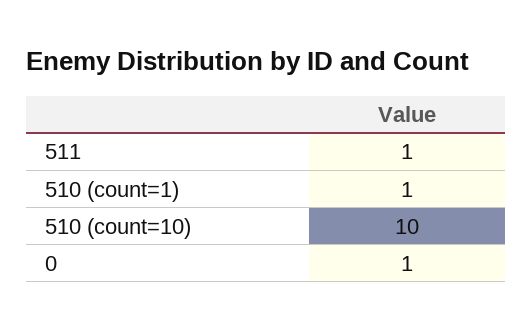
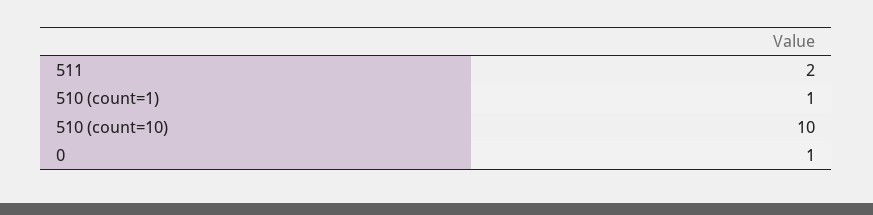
  {
-   "511": 1,
+   "511": 2,
    "510 (count=1)": 1,
    "510 (count=10)": 10,
    "0": 1
  }

